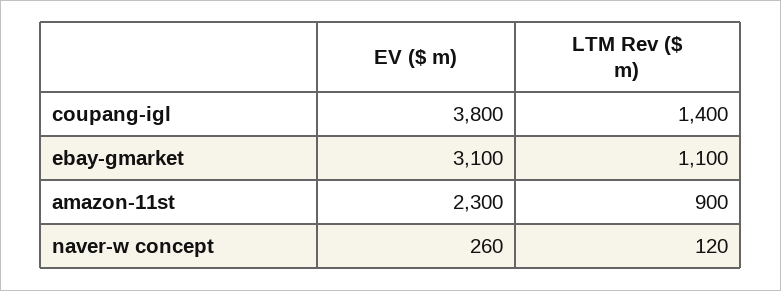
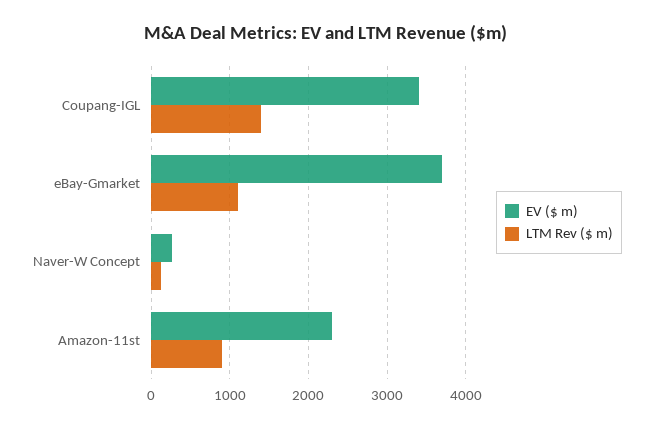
  {
    "EV ($ m)": {
-     "coupang-igl": 3800,
+     "coupang-igl": 3400,
-     "ebay-gmarket": 3100,
+     "ebay-gmarket": 3700,
      "amazon-11st": 2300,
      "naver-w concept": 260
    },
    "LTM Rev ($ m)": {
      "coupang-igl": 1400,
      "ebay-gmarket": 1100,
      "amazon-11st": 900,
      "naver-w concept": 120
    }
  }

